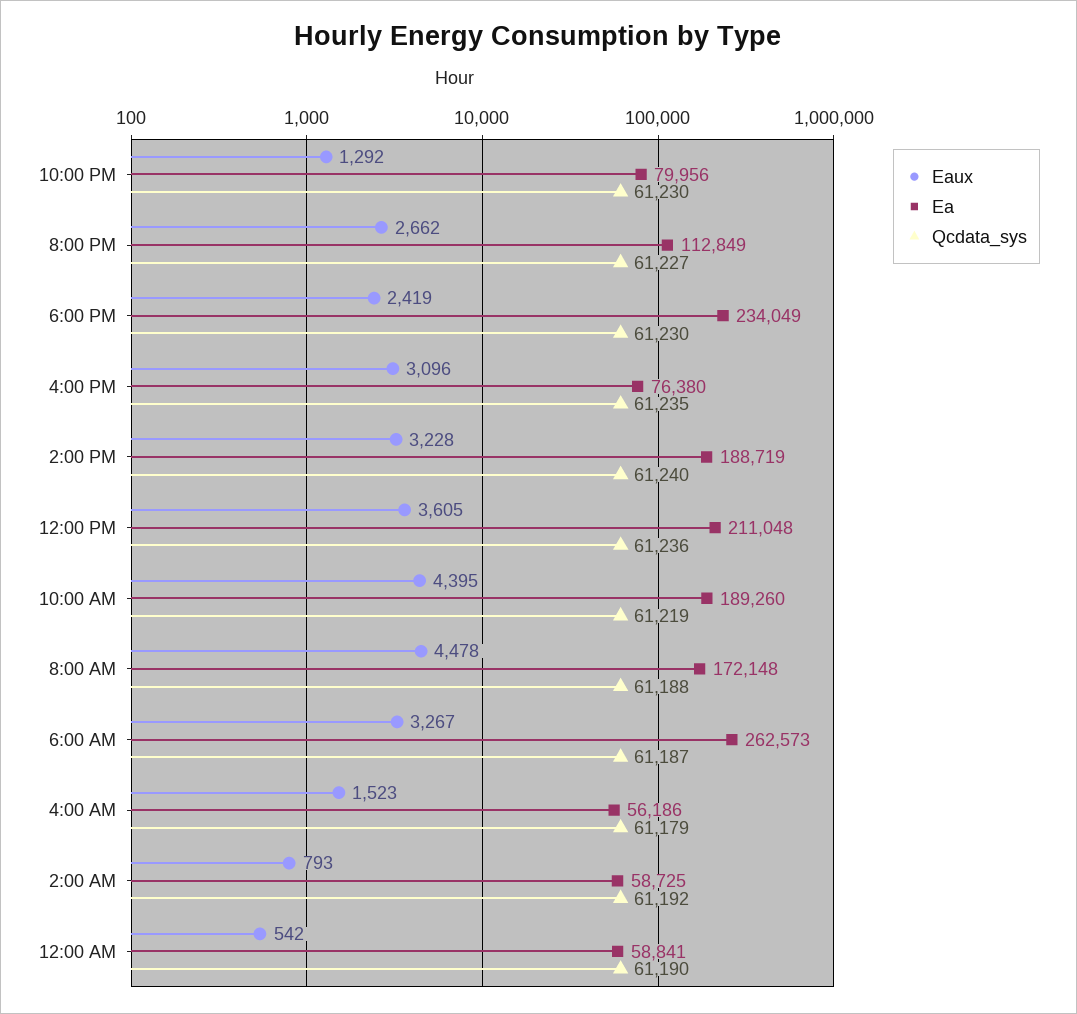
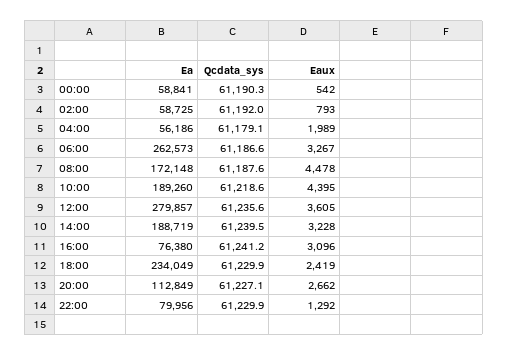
  {
    "Eaux": {
      "10:00 PM": 1292,
      "8:00 PM": 2662,
      "6:00 PM": 2419,
      "4:00 PM": 3096,
      "2:00 PM": 3228,
      "12:00 PM": 3605,
      "10:00 AM": 4395,
      "8:00 AM": 4478,
      "6:00 AM": 3267,
-     "4:00 AM": 1523,
+     "4:00 AM": 1989,
      "2:00 AM": 793,
      "12:00 AM": 542
    },
    "Ea": {
      "10:00 PM": 79956,
      "8:00 PM": 112849,
      "6:00 PM": 234049,
      "4:00 PM": 76380,
      "2:00 PM": 188719,
-     "12:00 PM": 211048,
+     "12:00 PM": 279857,
      "10:00 AM": 189260,
      "8:00 AM": 172148,
      "6:00 AM": 262573,
      "4:00 AM": 56186,
      "2:00 AM": 58725,
      "12:00 AM": 58841
    },
    "Qcdata_sys": {
      "10:00 PM": 61229.9,
      "8:00 PM": 61227.1,
      "6:00 PM": 61229.9,
-     "4:00 PM": 61235,
+     "4:00 PM": 61241.2,
      "2:00 PM": 61239.5,
      "12:00 PM": 61235.6,
      "10:00 AM": 61218.6,
      "8:00 AM": 61187.6,
      "6:00 AM": 61186.6,
      "4:00 AM": 61179.1,
      "2:00 AM": 61192,
      "12:00 AM": 61190.3
    }
  }

